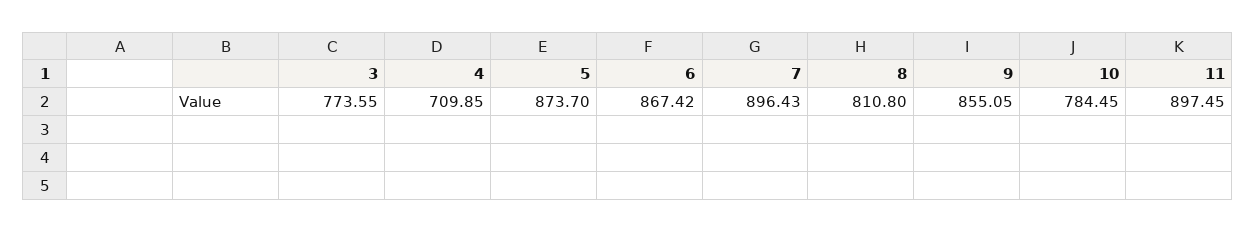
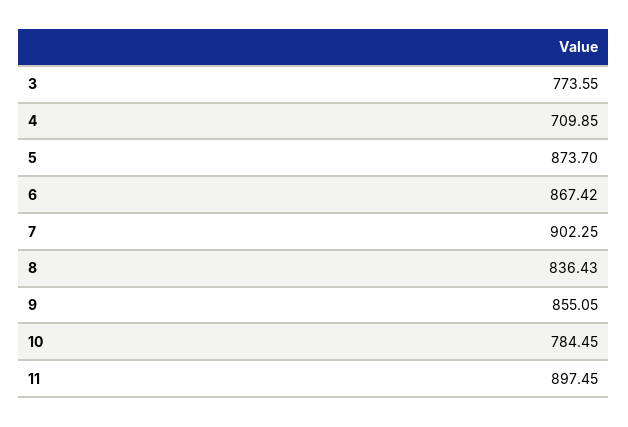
  {
    "3": 773.55,
    "4": 709.85,
    "5": 873.7,
    "6": 867.42,
-   "7": 896.43,
+   "7": 902.25,
-   "8": 810.8,
+   "8": 836.43,
    "9": 855.05,
    "10": 784.45,
    "11": 897.45
  }

